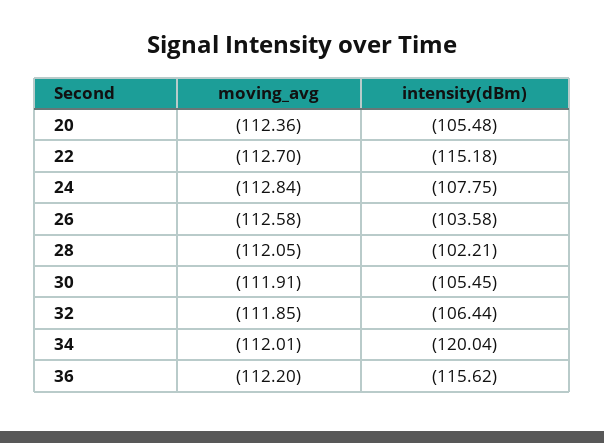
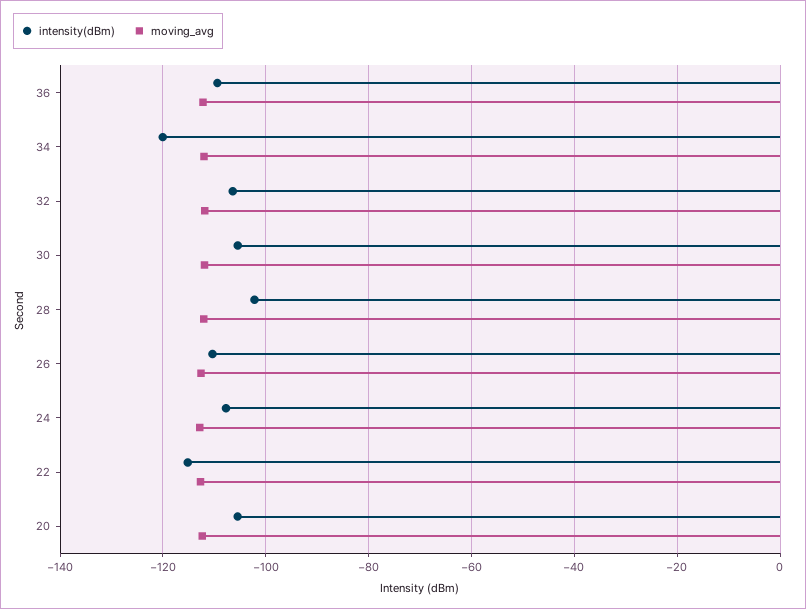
  {
    "moving_avg": {
      "20": -112.36,
      "22": -112.7,
      "24": -112.84,
      "26": -112.58,
      "28": -112.05,
      "30": -111.91,
      "32": -111.85,
      "34": -112.01,
      "36": -112.2
    },
    "intensity(dBm)": {
      "20": -105.48,
      "22": -115.18,
      "24": -107.75,
-     "26": -103.58,
+     "26": -110,
      "28": -102.21,
      "30": -105.45,
      "32": -106.44,
      "34": -120.04,
-     "36": -115.62
+     "36": -110
    }
  }

